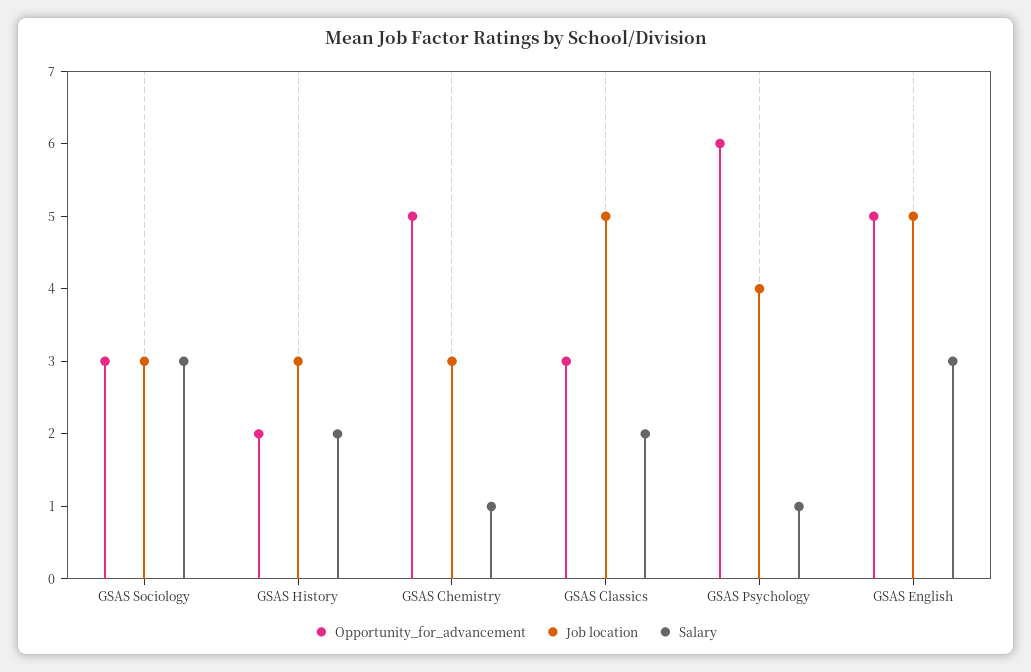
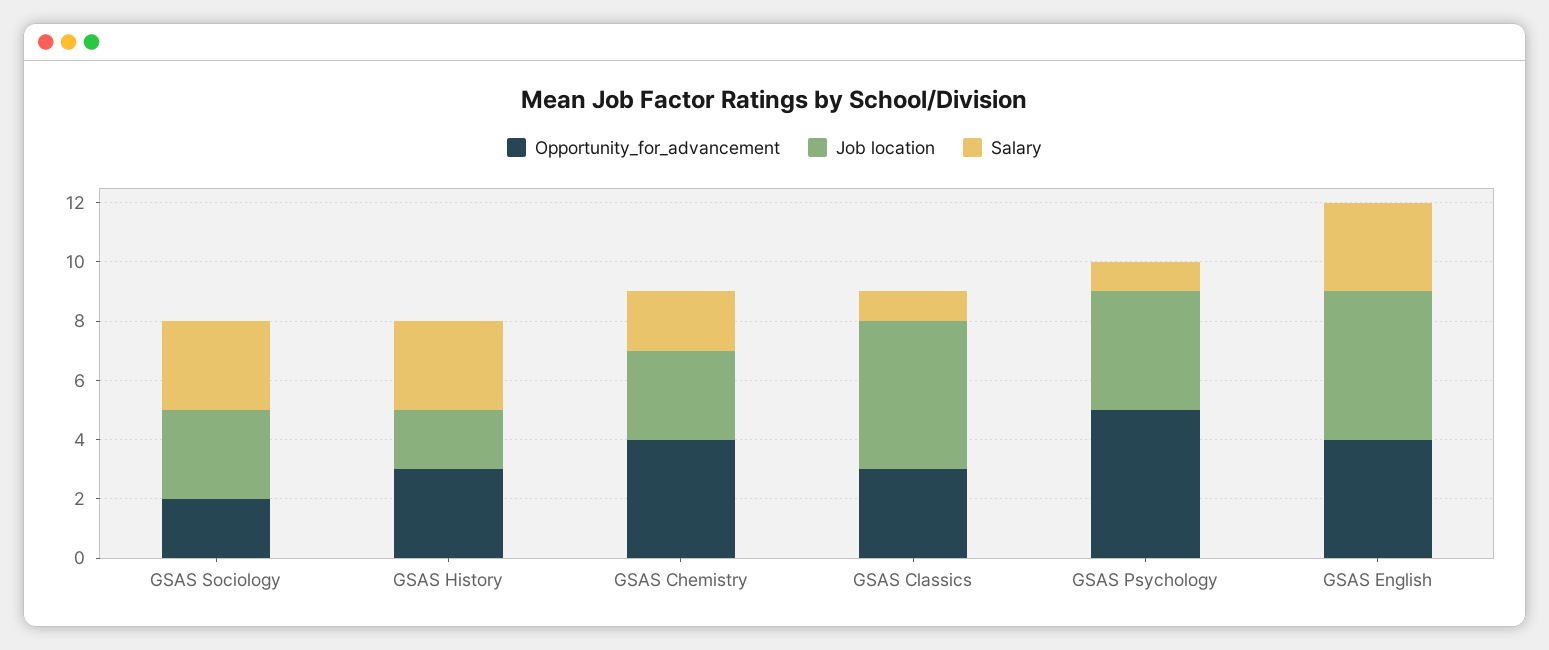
  {
    "Opportunity_for_advancement": {
-     "GSAS Sociology": 3,
+     "GSAS Sociology": 2,
-     "GSAS History": 2,
+     "GSAS History": 3,
-     "GSAS Chemistry": 5,
+     "GSAS Chemistry": 4,
      "GSAS Classics": 3,
-     "GSAS Psychology": 6,
+     "GSAS Psychology": 5,
-     "GSAS English": 5
+     "GSAS English": 4
    },
    "Job location": {
      "GSAS Sociology": 3,
-     "GSAS History": 3,
+     "GSAS History": 2,
      "GSAS Chemistry": 3,
      "GSAS Classics": 5,
      "GSAS Psychology": 4,
      "GSAS English": 5
    },
    "Salary": {
      "GSAS Sociology": 3,
-     "GSAS History": 2,
+     "GSAS History": 3,
-     "GSAS Chemistry": 1,
+     "GSAS Chemistry": 2,
-     "GSAS Classics": 2,
+     "GSAS Classics": 1,
      "GSAS Psychology": 1,
      "GSAS English": 3
    }
  }

